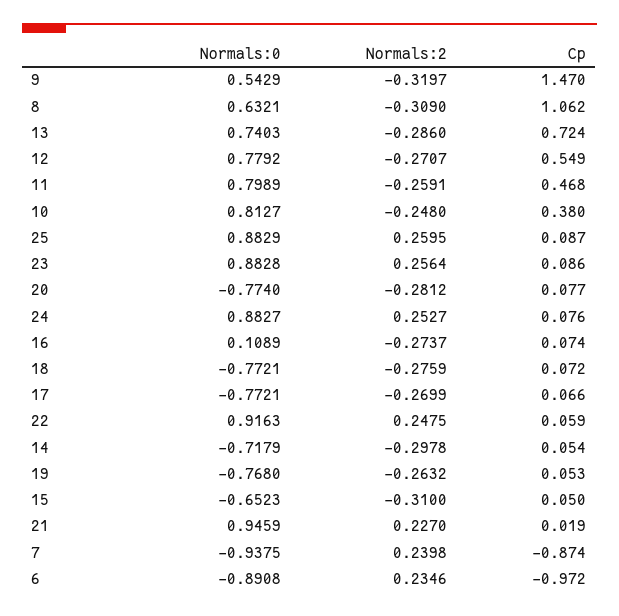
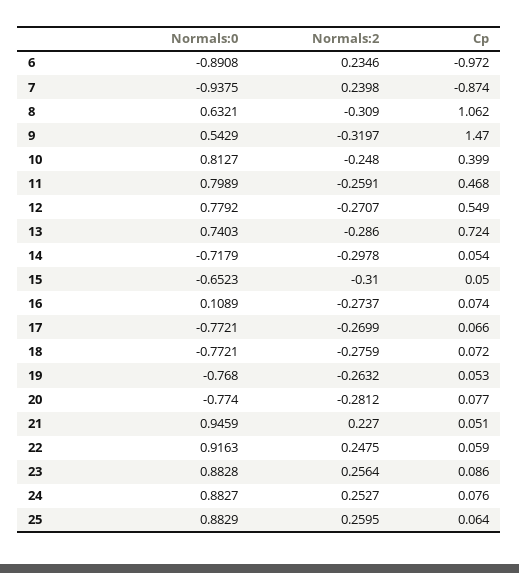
  {
    "Normals:0": {
      "9": 0.5429,
      "8": 0.6321,
      "13": 0.7403,
      "12": 0.7792,
      "11": 0.7989,
      "10": 0.8127,
      "25": 0.8829,
      "23": 0.8828,
      "20": -0.774,
      "24": 0.8827,
      "16": 0.1089,
      "18": -0.7721,
      "17": -0.7721,
      "22": 0.9163,
      "14": -0.7179,
      "19": -0.768,
      "15": -0.6523,
      "21": 0.9459,
      "7": -0.9375,
      "6": -0.8908
    },
    "Normals:2": {
      "9": -0.3197,
      "8": -0.309,
      "13": -0.286,
      "12": -0.2707,
      "11": -0.2591,
      "10": -0.248,
      "25": 0.2595,
      "23": 0.2564,
      "20": -0.2812,
      "24": 0.2527,
      "16": -0.2737,
      "18": -0.2759,
      "17": -0.2699,
      "22": 0.2475,
      "14": -0.2978,
      "19": -0.2632,
      "15": -0.31,
      "21": 0.227,
      "7": 0.2398,
      "6": 0.2346
    },
    "Cp": {
      "9": 1.47,
      "8": 1.062,
      "13": 0.724,
      "12": 0.549,
      "11": 0.468,
-     "10": 0.38,
+     "10": 0.399,
-     "25": 0.087,
+     "25": 0.064,
      "23": 0.086,
      "20": 0.077,
      "24": 0.076,
      "16": 0.074,
      "18": 0.072,
      "17": 0.066,
      "22": 0.059,
      "14": 0.054,
      "19": 0.053,
      "15": 0.05,
-     "21": 0.019,
+     "21": 0.051,
      "7": -0.874,
      "6": -0.972
    }
  }

